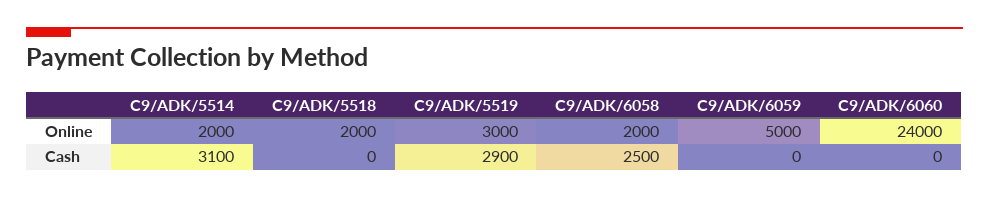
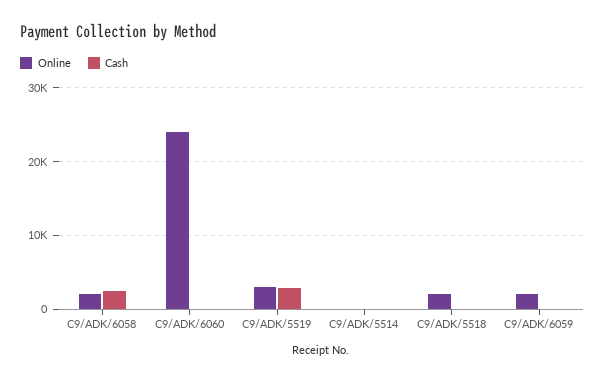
  {
    "Online": {
-     "C9/ADK/5514": 2000,
+     "C9/ADK/5514": 0,
      "C9/ADK/5518": 2000,
      "C9/ADK/5519": 3000,
      "C9/ADK/6058": 2000,
-     "C9/ADK/6059": 5000,
+     "C9/ADK/6059": 2000,
      "C9/ADK/6060": 24000
    },
    "Cash": {
-     "C9/ADK/5514": 3100,
+     "C9/ADK/5514": 0,
      "C9/ADK/5518": 0,
      "C9/ADK/5519": 2900,
      "C9/ADK/6058": 2500,
      "C9/ADK/6059": 0,
      "C9/ADK/6060": 0
    }
  }

